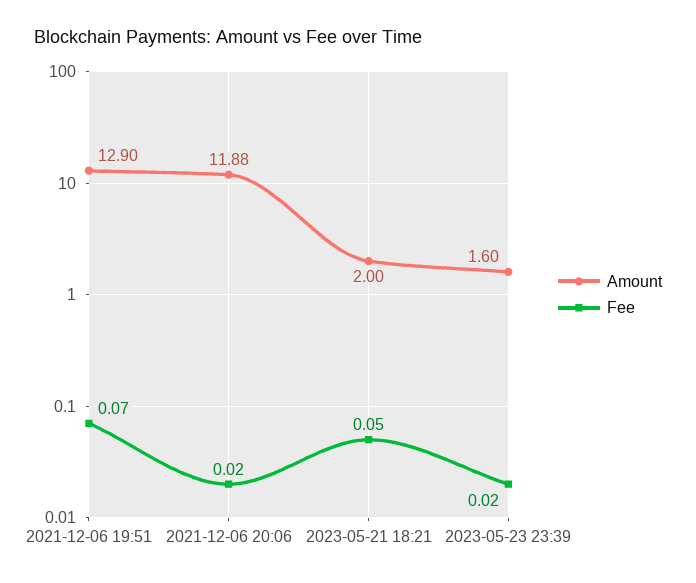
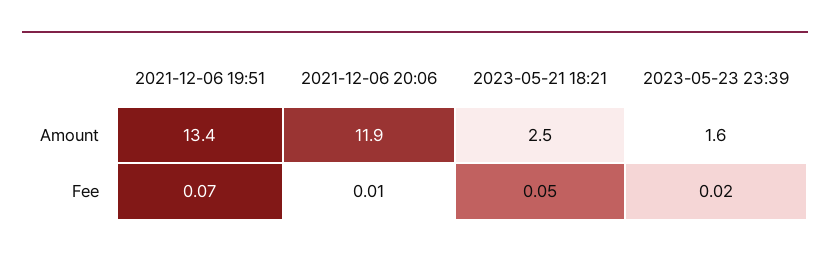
  {
    "Amount": {
-     "2021-12-06 19:51": 12.9,
+     "2021-12-06 19:51": 13.4,
      "2021-12-06 20:06": 11.88,
-     "2023-05-21 18:21": 2,
+     "2023-05-21 18:21": 2.5,
      "2023-05-23 23:39": 1.6
    },
    "Fee": {
      "2021-12-06 19:51": 0.07,
-     "2021-12-06 20:06": 0.02,
+     "2021-12-06 20:06": 0.01,
      "2023-05-21 18:21": 0.05,
      "2023-05-23 23:39": 0.02
    }
  }

